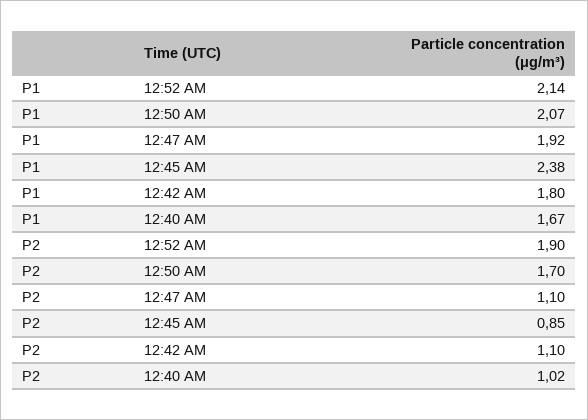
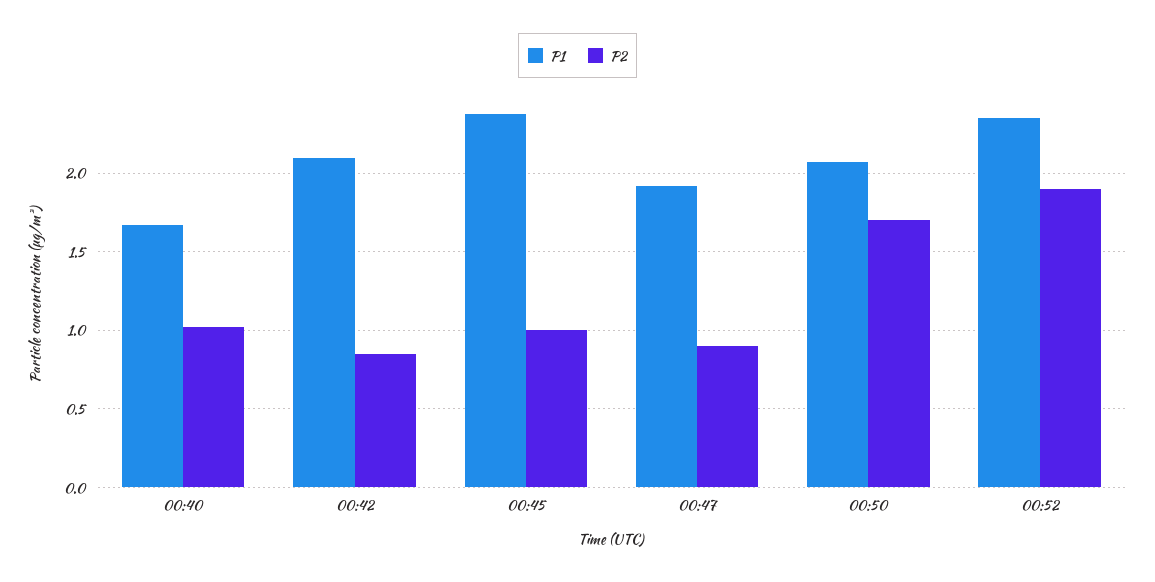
  {
    "P1": {
-     "12:52 AM": 2.14,
+     "12:52 AM": 2.35,
      "12:50 AM": 2.07,
      "12:47 AM": 1.92,
      "12:45 AM": 2.38,
-     "12:42 AM": 1.8,
+     "12:42 AM": 2.1,
      "12:40 AM": 1.67
    },
    "P2": {
      "12:52 AM": 1.9,
      "12:50 AM": 1.7,
-     "12:47 AM": 1.1,
+     "12:47 AM": 0.9,
-     "12:45 AM": 0.85,
+     "12:45 AM": 1,
-     "12:42 AM": 1.1,
+     "12:42 AM": 0.85,
      "12:40 AM": 1.02
    }
  }

